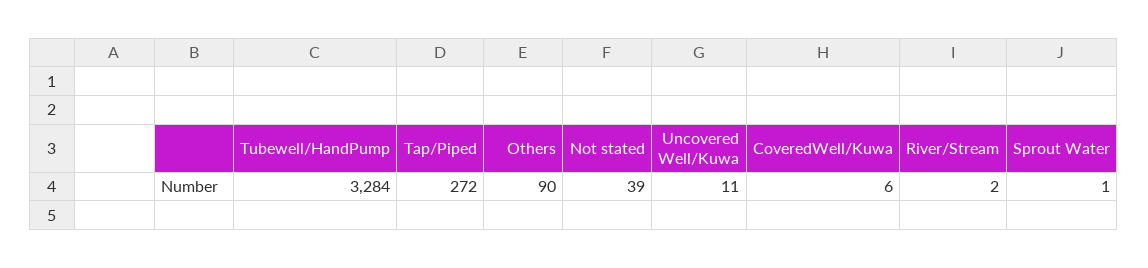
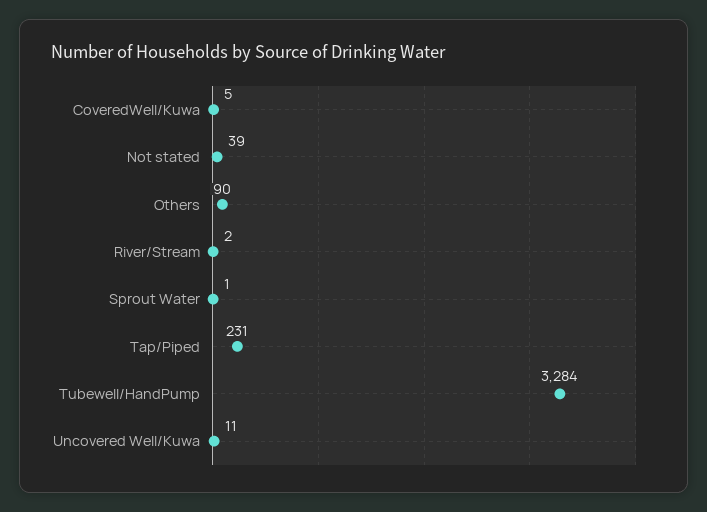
  {
    "Tubewell/HandPump": 3284,
-   "Tap/Piped": 272,
+   "Tap/Piped": 231,
    "Others": 90,
    "Not stated": 39,
    "Uncovered Well/Kuwa": 11,
-   "CoveredWell/Kuwa": 6,
+   "CoveredWell/Kuwa": 5,
    "River/Stream": 2,
    "Sprout Water": 1
  }

